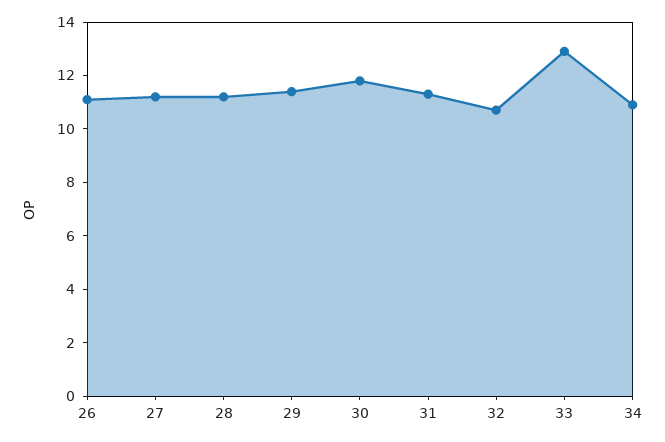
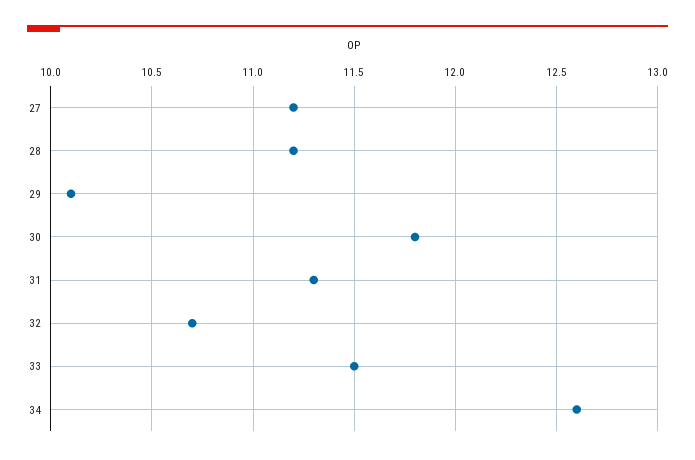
  {
-   "26": 11,
    "27": 11.2,
    "28": 11.2,
-   "29": 11.5,
+   "29": 10.1,
    "30": 11.8,
    "31": 11.3,
    "32": 10.7,
-   "33": 13,
+   "33": 11.5,
-   "34": 11
+   "34": 12.6
  }

